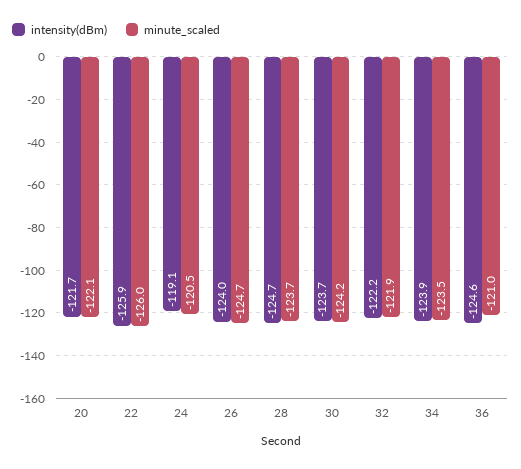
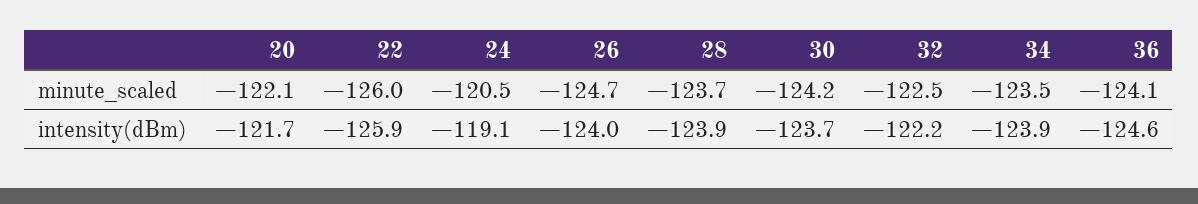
  {
    "intensity(dBm)": {
      "20": -121.7,
      "22": -125.9,
      "24": -119.1,
      "26": -124,
-     "28": -124.7,
+     "28": -123.9,
      "30": -123.7,
      "32": -122.2,
      "34": -123.9,
      "36": -124.6
    },
    "minute_scaled": {
      "20": -122.1,
      "22": -126,
      "24": -120.5,
      "26": -124.7,
      "28": -123.7,
      "30": -124.2,
-     "32": -121.9,
+     "32": -122.5,
      "34": -123.5,
-     "36": -121
+     "36": -124.1
    }
  }

